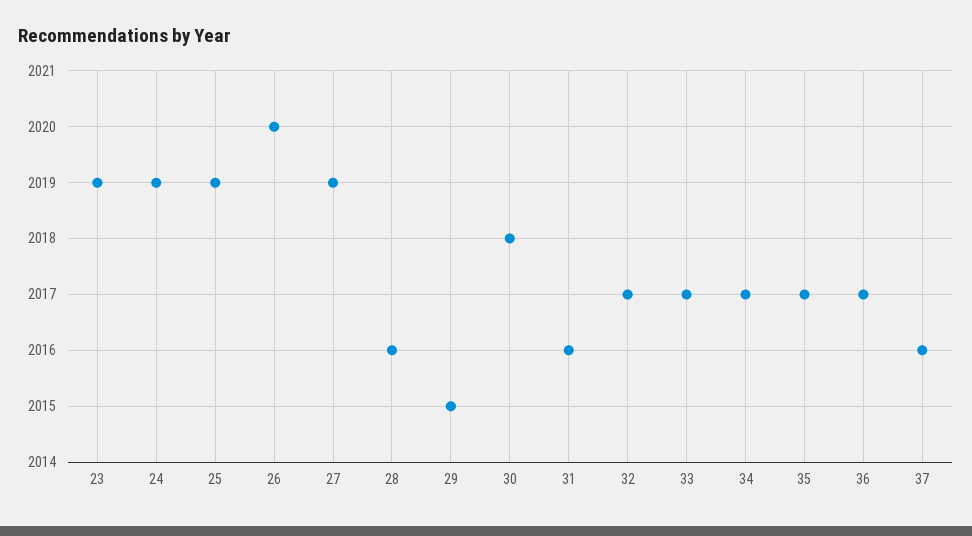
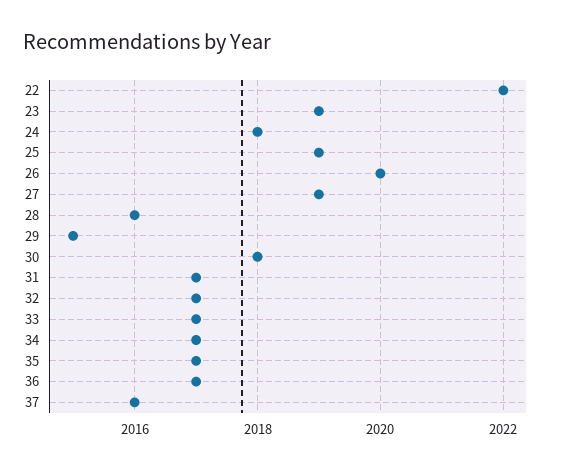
  {
    "23": 2019,
-   "24": 2019,
+   "24": 2018,
    "25": 2019,
    "26": 2020,
    "27": 2019,
    "28": 2016,
    "29": 2015,
    "30": 2018,
-   "31": 2016,
+   "31": 2017,
    "32": 2017,
    "33": 2017,
    "34": 2017,
    "35": 2017,
    "36": 2017,
-   "37": 2016
+   "37": 2016,
+   "22": 2022
  }

